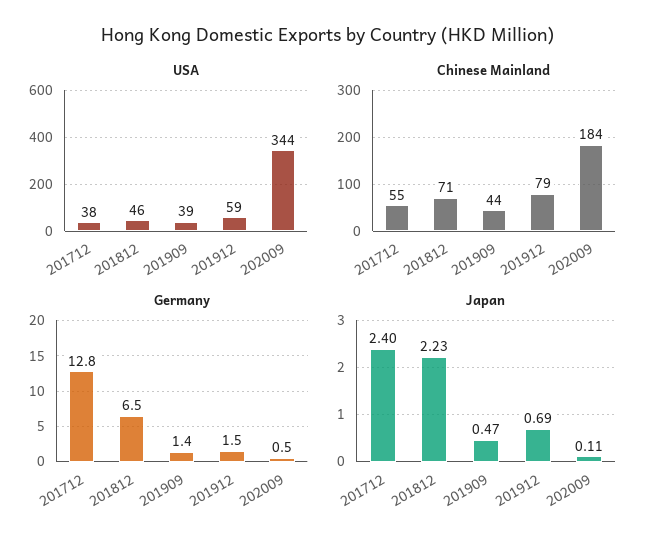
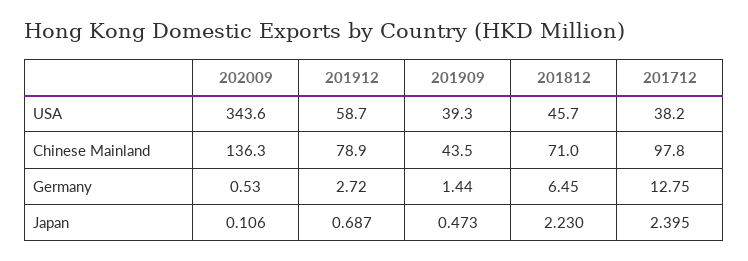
  {
    "USA": {
      "201712": 38.2,
      "201812": 45.7,
      "201909": 39.3,
      "201912": 58.7,
      "202009": 343.6
    },
    "Chinese Mainland": {
-     "201712": 55,
+     "201712": 97.8,
      "201812": 71,
      "201909": 43.5,
      "201912": 78.9,
-     "202009": 184
+     "202009": 136.3
    },
    "Germany": {
      "201712": 12.75,
      "201812": 6.45,
      "201909": 1.44,
-     "201912": 1.5,
+     "201912": 2.72,
      "202009": 0.53
    },
    "Japan": {
      "201712": 2.395,
      "201812": 2.23,
      "201909": 0.473,
      "201912": 0.687,
      "202009": 0.106
    }
  }

